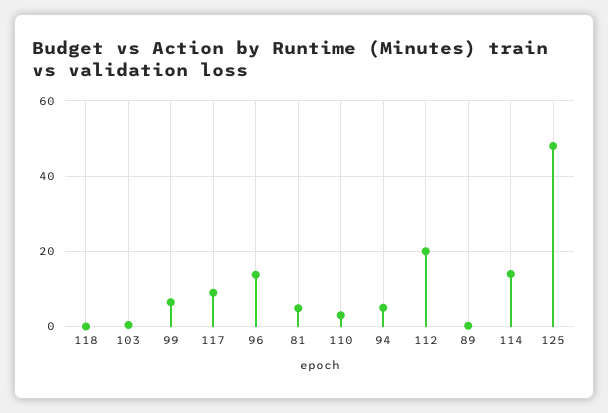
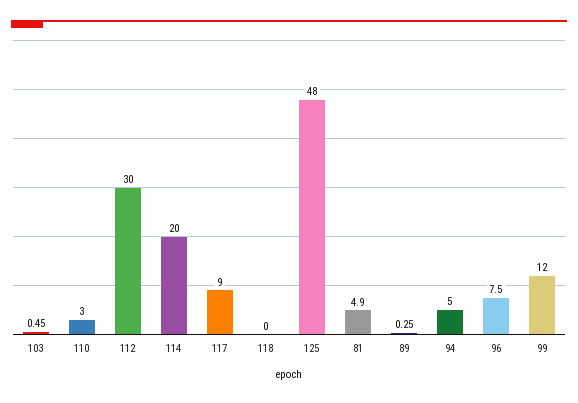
  {
    "118": 0,
    "103": 0.45,
-   "99": 6,
+   "99": 12,
    "117": 9,
-   "96": 14,
+   "96": 7.5,
    "81": 4.9,
    "110": 3,
    "94": 5,
-   "112": 20,
+   "112": 30,
    "89": 0.25,
-   "114": 14,
+   "114": 20,
    "125": 48
  }

